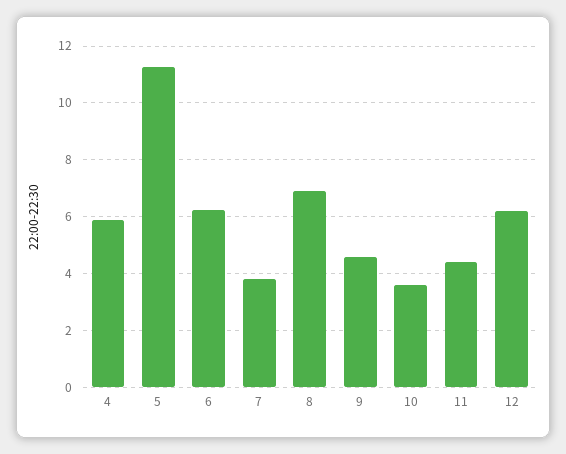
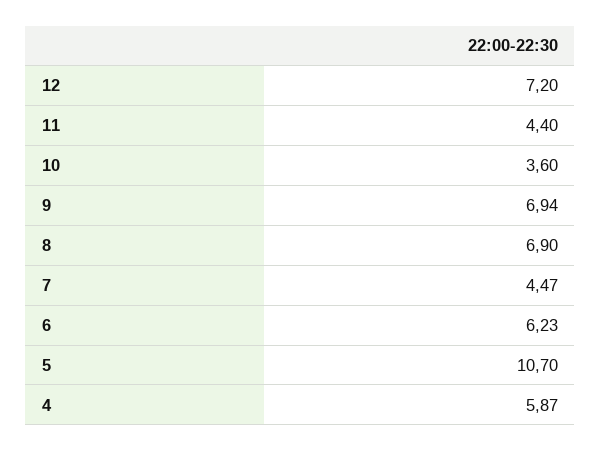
  {
    "4": 5.87,
-   "5": 11.25,
+   "5": 10.7,
    "6": 6.23,
-   "7": 3.75,
+   "7": 4.47,
    "8": 6.9,
-   "9": 4.5,
+   "9": 6.94,
    "10": 3.6,
    "11": 4.4,
-   "12": 6.25
+   "12": 7.2
  }

